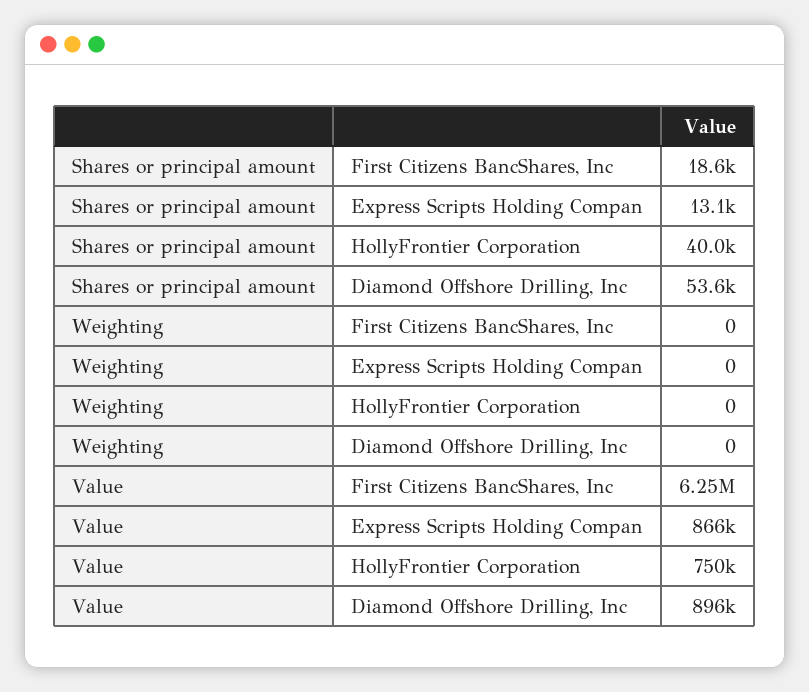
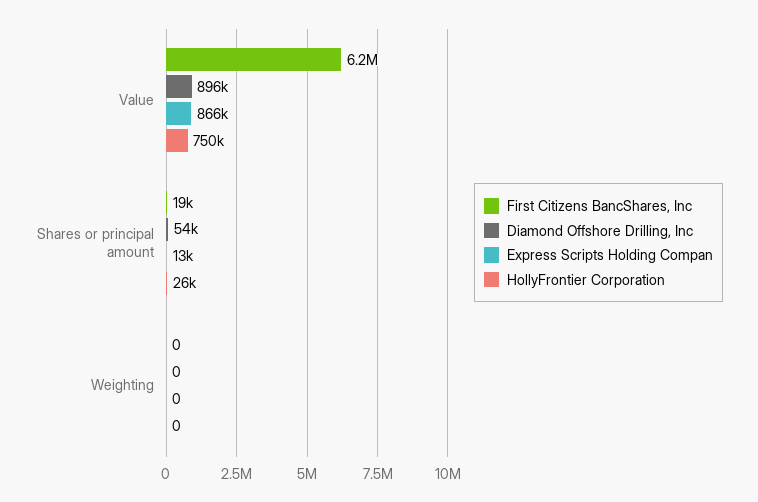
  {
    "First Citizens BancShares, Inc": {
      "Shares or principal amount": 18600,
      "Weighting": 0,
      "Value": 6250000
    },
    "Express Scripts Holding Compan": {
      "Shares or principal amount": 13100,
      "Weighting": 0,
      "Value": 866000
    },
    "HollyFrontier Corporation": {
-     "Shares or principal amount": 40000,
+     "Shares or principal amount": 26000,
      "Weighting": 0,
      "Value": 750000
    },
    "Diamond Offshore Drilling, Inc": {
      "Shares or principal amount": 53600,
      "Weighting": 0,
      "Value": 896000
    }
  }

